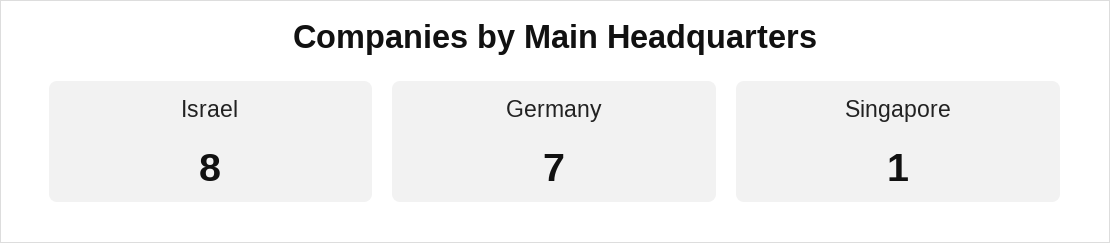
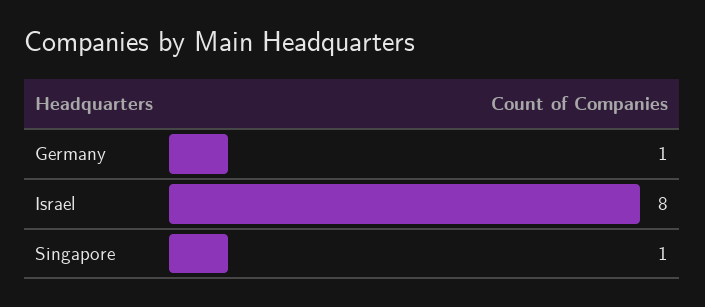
  {
    "Israel": 8,
-   "Germany": 7,
+   "Germany": 1,
    "Singapore": 1
  }

